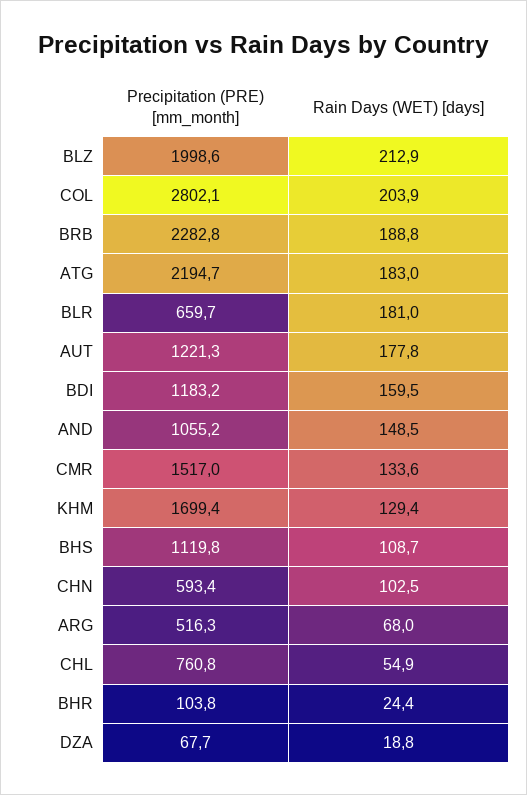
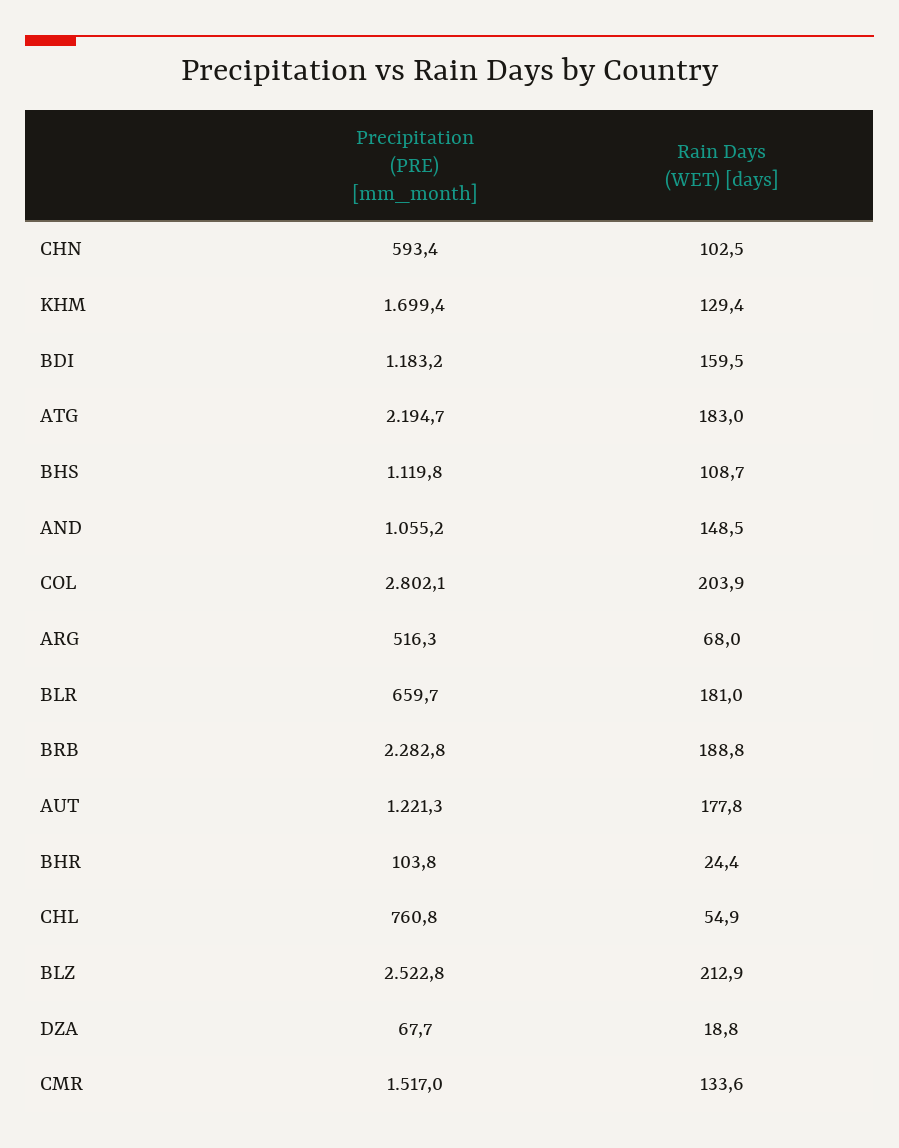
  {
    "Precipitation (PRE) [mm_month]": {
-     "BLZ": 1998.6,
+     "BLZ": 2522.8,
      "COL": 2802.1,
      "BRB": 2282.8,
      "ATG": 2194.7,
      "BLR": 659.7,
      "AUT": 1221.3,
      "BDI": 1183.2,
      "AND": 1055.2,
      "CMR": 1517,
      "KHM": 1699.4,
      "BHS": 1119.8,
      "CHN": 593.4,
      "ARG": 516.3,
      "CHL": 760.8,
      "BHR": 103.8,
      "DZA": 67.7
    },
    "Rain Days (WET) [days]": {
      "BLZ": 212.9,
      "COL": 203.9,
      "BRB": 188.8,
      "ATG": 183,
      "BLR": 181,
      "AUT": 177.8,
      "BDI": 159.5,
      "AND": 148.5,
      "CMR": 133.6,
      "KHM": 129.4,
      "BHS": 108.7,
      "CHN": 102.5,
      "ARG": 68,
      "CHL": 54.9,
      "BHR": 24.4,
      "DZA": 18.8
    }
  }

